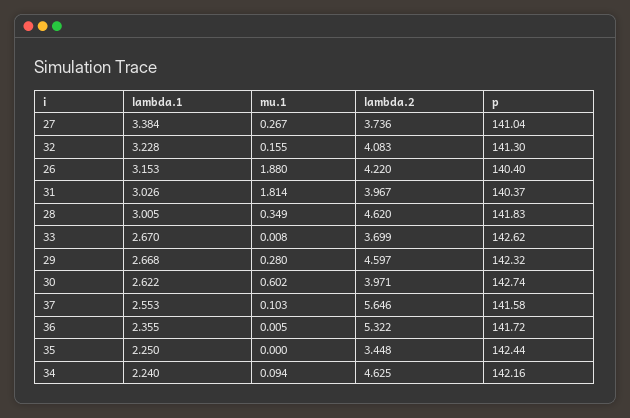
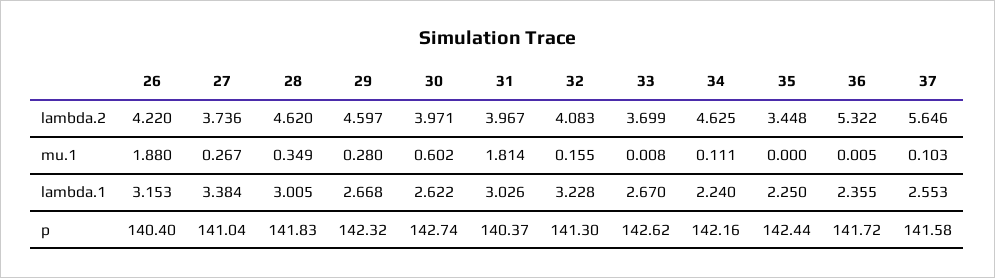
  {
    "lambda.1": {
      "27": 3.384,
      "32": 3.228,
      "26": 3.153,
      "31": 3.026,
      "28": 3.005,
      "33": 2.67,
      "29": 2.668,
      "30": 2.622,
      "37": 2.553,
      "36": 2.355,
      "35": 2.25,
      "34": 2.24
    },
    "mu.1": {
      "27": 0.267,
      "32": 0.155,
      "26": 1.88,
      "31": 1.814,
      "28": 0.349,
      "33": 0.008,
      "29": 0.28,
      "30": 0.602,
      "37": 0.103,
      "36": 0.005,
      "35": 0,
-     "34": 0.094
+     "34": 0.111
    },
    "lambda.2": {
      "27": 3.736,
      "32": 4.083,
      "26": 4.22,
      "31": 3.967,
      "28": 4.62,
      "33": 3.699,
      "29": 4.597,
      "30": 3.971,
      "37": 5.646,
      "36": 5.322,
      "35": 3.448,
      "34": 4.625
    },
    "p": {
      "27": 141.04,
      "32": 141.3,
      "26": 140.4,
      "31": 140.37,
      "28": 141.83,
      "33": 142.62,
      "29": 142.32,
      "30": 142.74,
      "37": 141.58,
      "36": 141.72,
      "35": 142.44,
      "34": 142.16
    }
  }

